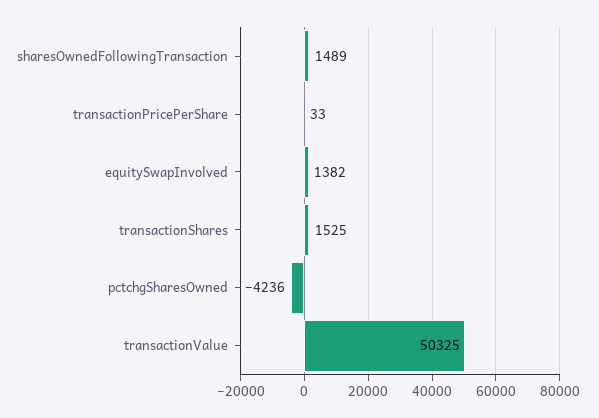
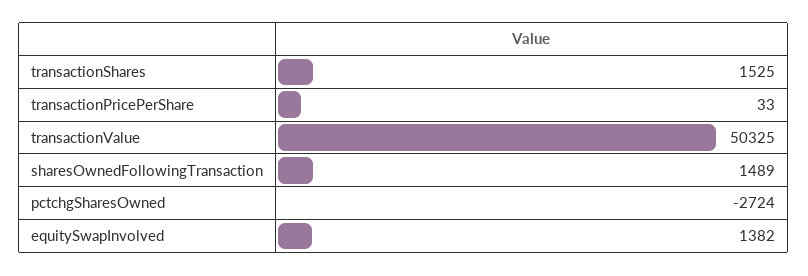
  {
    "sharesOwnedFollowingTransaction": 1489,
    "transactionPricePerShare": 33,
    "equitySwapInvolved": 1382,
    "transactionShares": 1525,
-   "pctchgSharesOwned": -4236,
+   "pctchgSharesOwned": -2724,
    "transactionValue": 50325
  }

